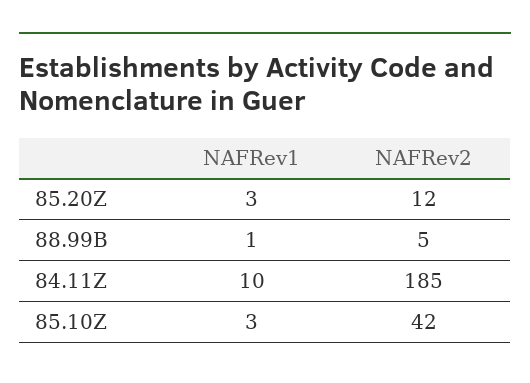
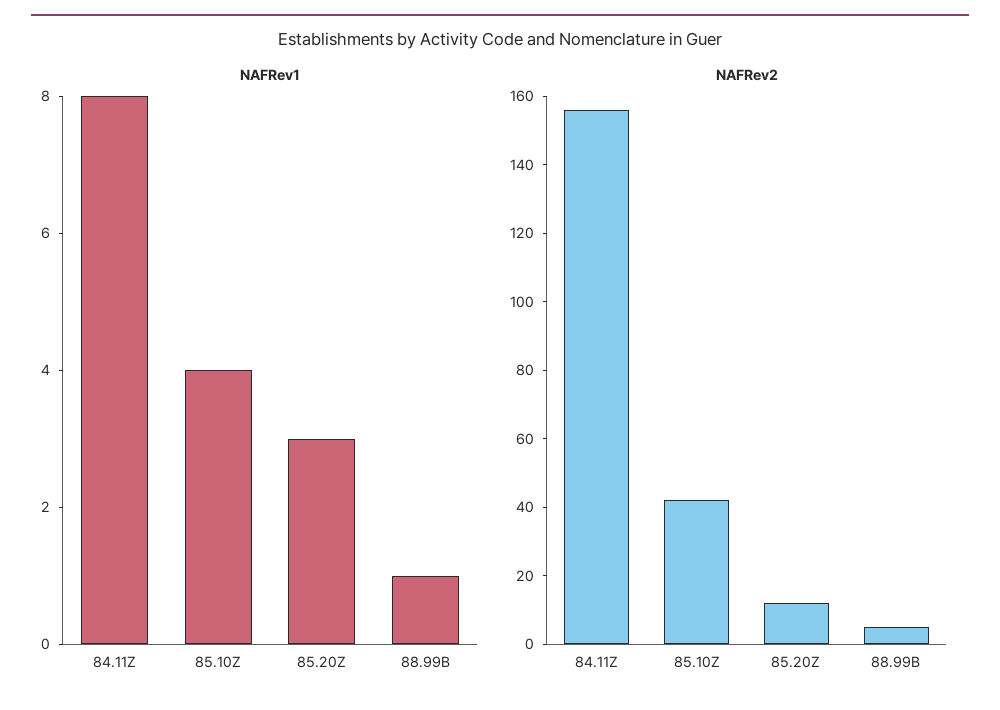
  {
    "NAFRev1": {
      "85.20Z": 3,
      "88.99B": 1,
-     "84.11Z": 10,
+     "84.11Z": 8,
-     "85.10Z": 3
+     "85.10Z": 4
    },
    "NAFRev2": {
      "85.20Z": 12,
      "88.99B": 5,
-     "84.11Z": 185,
+     "84.11Z": 155,
      "85.10Z": 42
    }
  }

